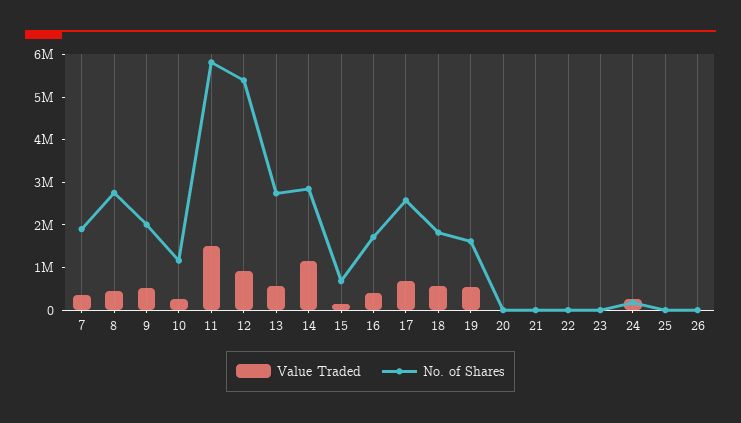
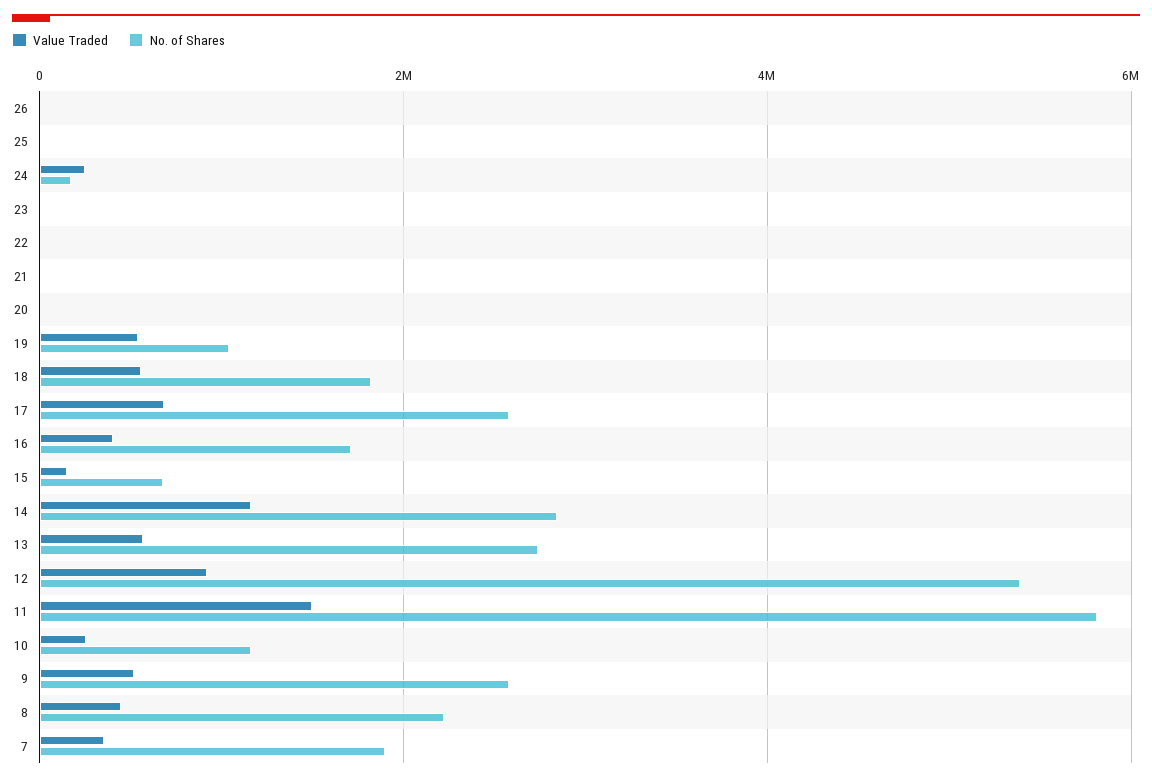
  {
    "Value Traded": {
      "7": 400000,
      "8": 400000,
      "9": 600000,
      "10": 200000,
      "11": 1400000,
      "12": 1000000,
      "13": 600000,
      "14": 1200000,
      "15": 200000,
      "16": 400000,
      "17": 600000,
      "18": 600000,
      "19": 600000,
      "20": 0,
      "21": 0,
      "22": 0,
      "23": 0,
      "24": 200000,
      "25": 0,
      "26": 0
    },
    "No. of Shares": {
      "7": 1800000,
-     "8": 2800000,
+     "8": 2200000,
-     "9": 2000000,
+     "9": 2600000,
      "10": 1200000,
      "11": 5800000,
      "12": 5400000,
      "13": 2800000,
      "14": 2800000,
      "15": 600000,
      "16": 1800000,
      "17": 2600000,
      "18": 1800000,
-     "19": 1600000,
+     "19": 1000000,
      "20": 0,
      "21": 0,
      "22": 0,
      "23": 0,
      "24": 200000,
      "25": 0,
      "26": 0
    }
  }

